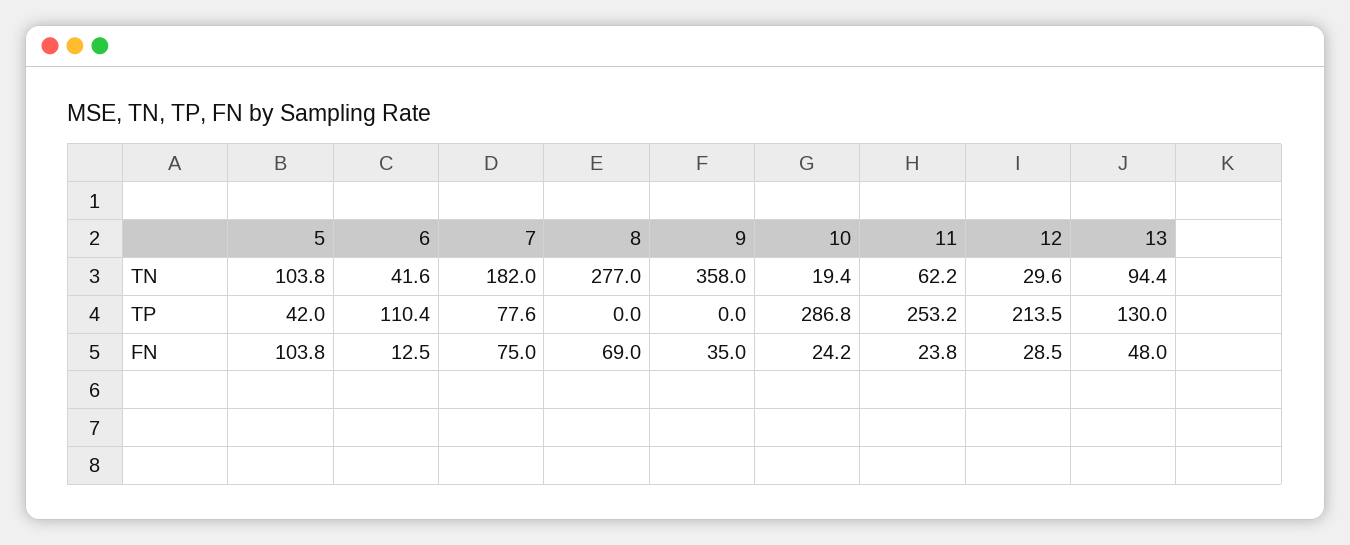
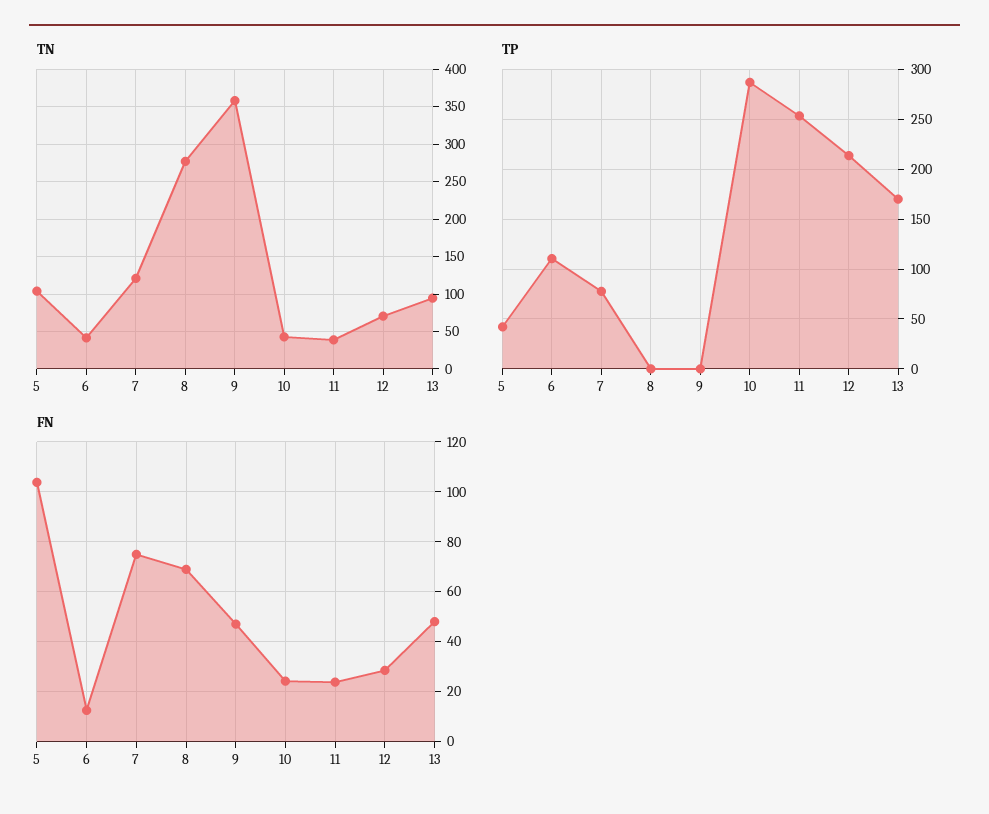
  {
    "TN": {
      "5": 103.8,
      "6": 41.6,
-     "7": 182,
+     "7": 120,
      "8": 277,
      "9": 358,
-     "10": 19.4,
+     "10": 40,
-     "11": 62.2,
+     "11": 40,
-     "12": 29.6,
+     "12": 70,
      "13": 94.4
    },
    "TP": {
      "5": 42,
      "6": 110.4,
      "7": 77.6,
      "8": 0,
      "9": 0,
      "10": 286.8,
      "11": 253.2,
      "12": 213.5,
-     "13": 130
+     "13": 170
    },
    "FN": {
      "5": 103.8,
      "6": 12.5,
      "7": 75,
      "8": 69,
-     "9": 35,
+     "9": 47.5,
      "10": 24.2,
      "11": 23.8,
      "12": 28.5,
      "13": 48
    }
  }

